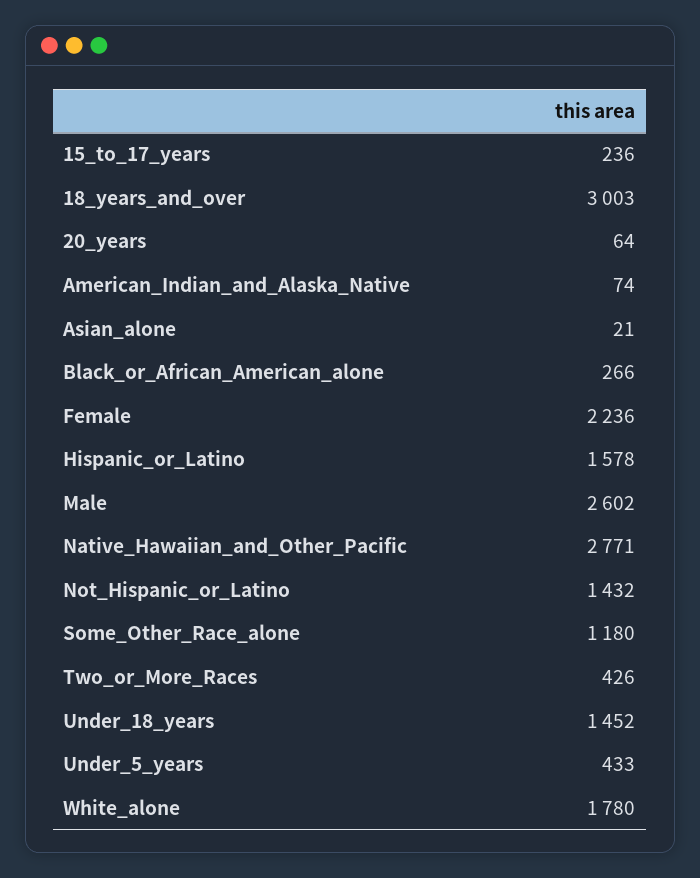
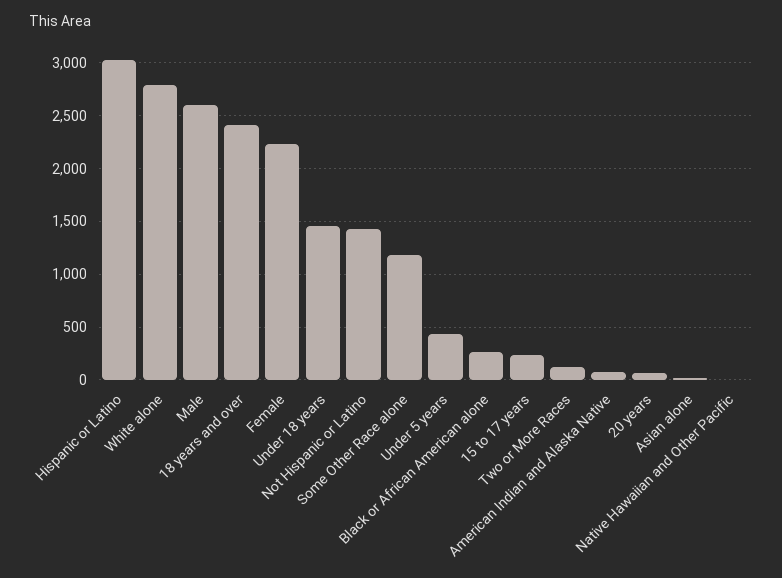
  {
    "15_to_17_years": 236,
-   "18_years_and_over": 3003,
+   "18_years_and_over": 2400,
    "20_years": 64,
    "American_Indian_and_Alaska_Native": 74,
    "Asian_alone": 21,
    "Black_or_African_American_alone": 266,
    "Female": 2236,
-   "Hispanic_or_Latino": 1578,
+   "Hispanic_or_Latino": 3000,
    "Male": 2602,
-   "Native_Hawaiian_and_Other_Pacific": 2771,
+   "Native_Hawaiian_and_Other_Pacific": 0,
    "Not_Hispanic_or_Latino": 1432,
    "Some_Other_Race_alone": 1180,
-   "Two_or_More_Races": 426,
+   "Two_or_More_Races": 100,
    "Under_18_years": 1452,
    "Under_5_years": 433,
-   "White_alone": 1780
+   "White_alone": 2800
  }

